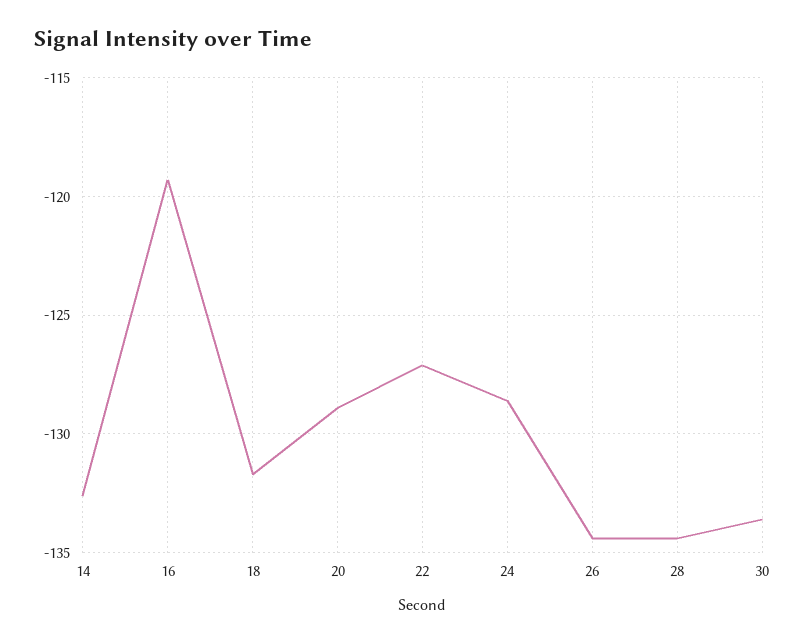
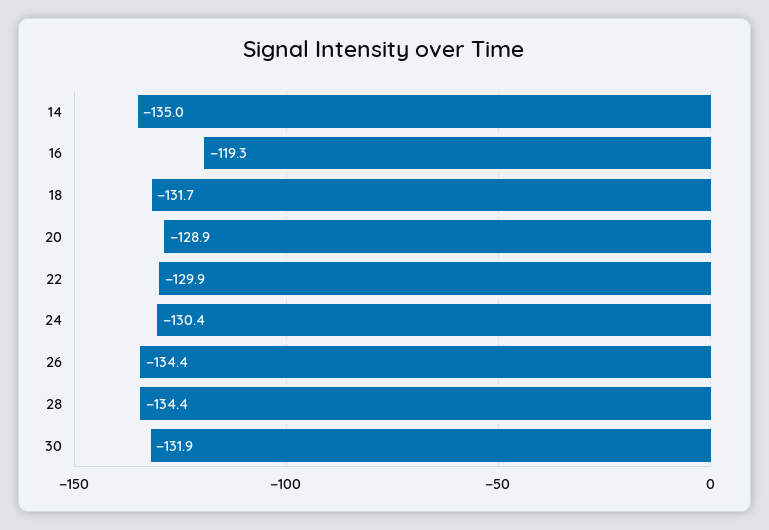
  {
-   "14": -132.5,
+   "14": -135,
    "16": -119.3,
    "18": -131.7,
    "20": -128.9,
-   "22": -127,
+   "22": -129.9,
-   "24": -128.5,
+   "24": -130.4,
    "26": -134.4,
    "28": -134.4,
-   "30": -133.5
+   "30": -131.9
  }

